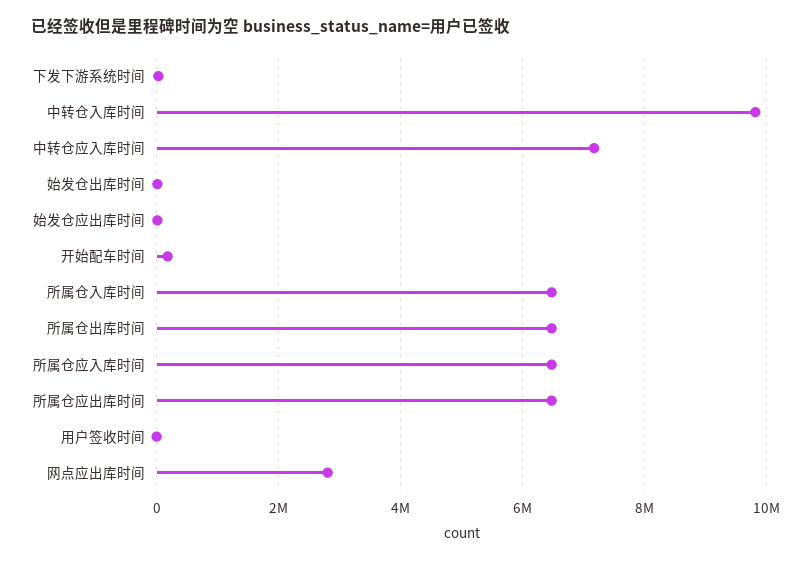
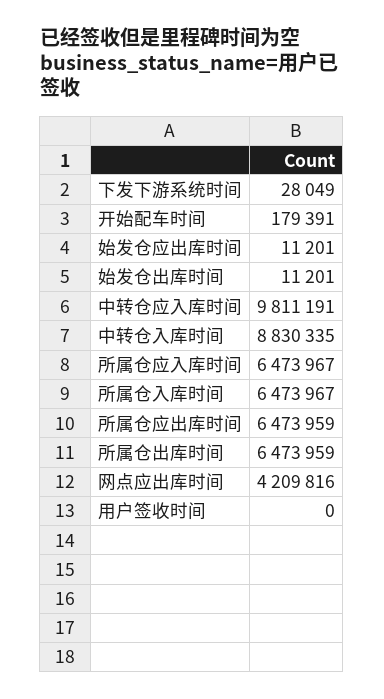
  {
    "下发下游系统时间": 28049,
-   "中转仓入库时间": 9800000,
+   "中转仓入库时间": 8830335,
-   "中转仓应入库时间": 7200000,
+   "中转仓应入库时间": 9811191,
    "始发仓出库时间": 11201,
    "始发仓应出库时间": 11201,
    "开始配车时间": 179391,
    "所属仓入库时间": 6473967,
    "所属仓出库时间": 6473959,
    "所属仓应入库时间": 6473967,
    "所属仓应出库时间": 6473959,
    "用户签收时间": 0,
-   "网点应出库时间": 2800000
+   "网点应出库时间": 4209816
  }

